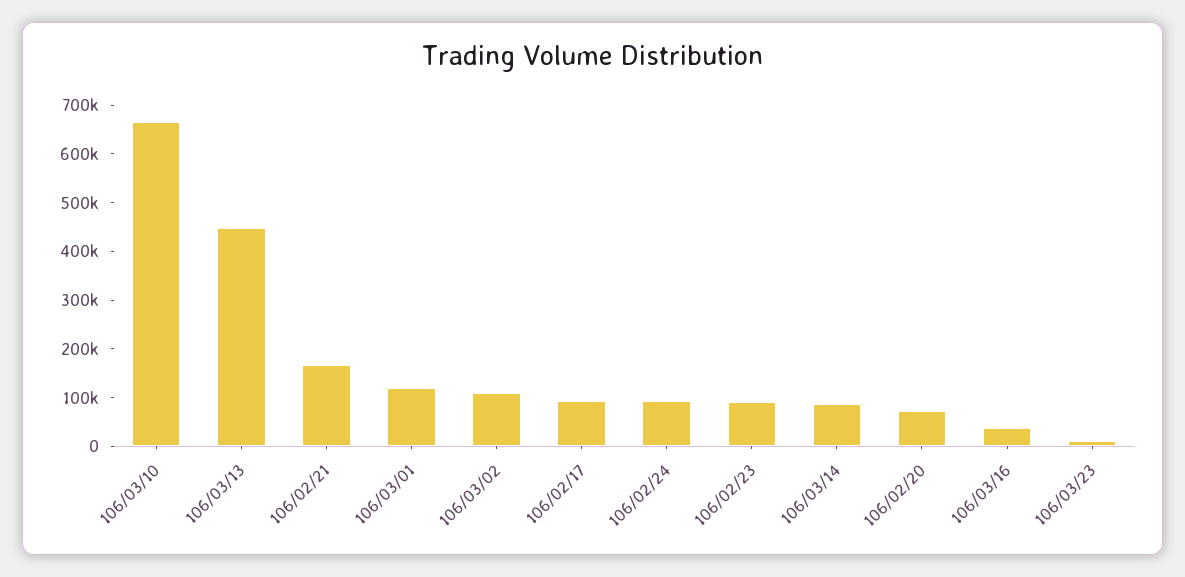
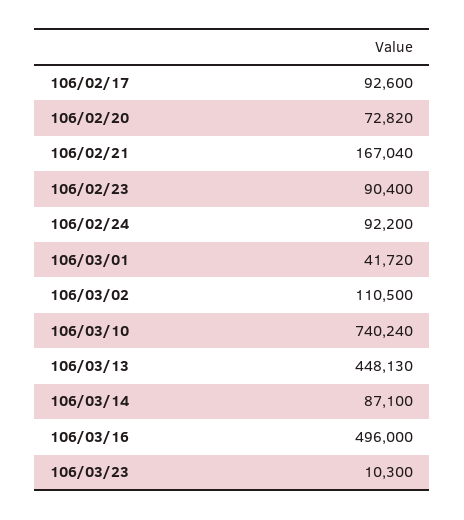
  {
-   "106/03/10": 660000,
+   "106/03/10": 740240,
    "106/03/13": 448130,
    "106/02/21": 167040,
-   "106/03/01": 120000,
+   "106/03/01": 41720,
    "106/03/02": 110500,
    "106/02/17": 92600,
    "106/02/24": 92200,
    "106/02/23": 90400,
    "106/03/14": 87100,
    "106/02/20": 72820,
-   "106/03/16": 40000,
+   "106/03/16": 496000,
    "106/03/23": 10300
  }

